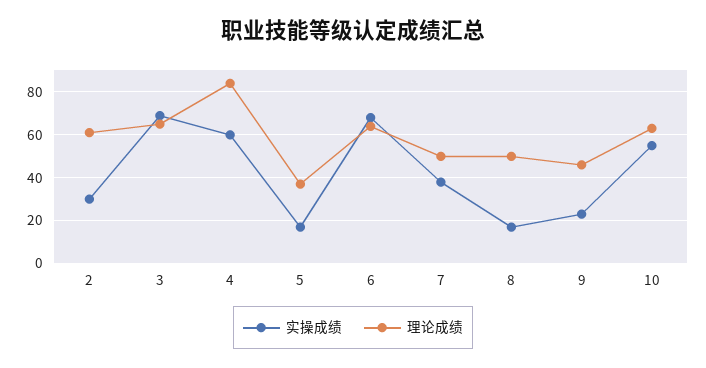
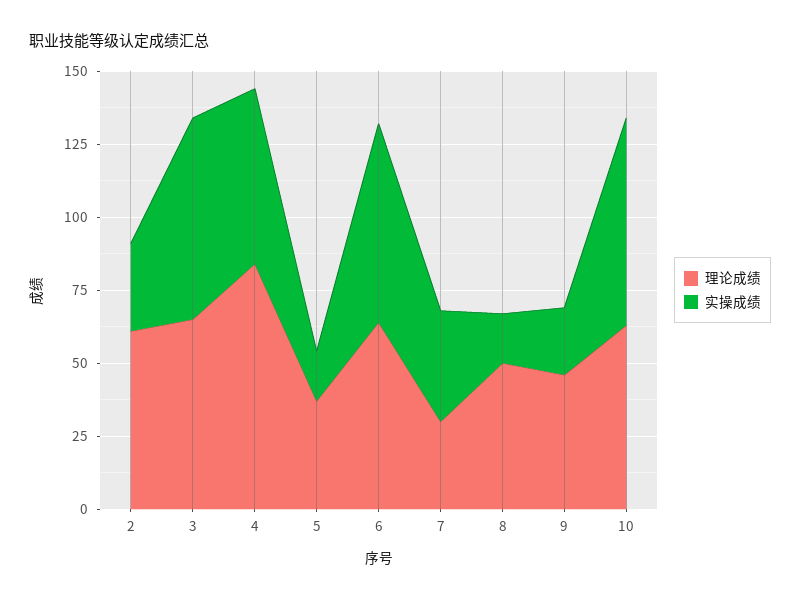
  {
    "实操成绩": {
      "2": 30,
      "3": 70,
      "4": 60,
      "5": 15,
      "6": 70,
      "7": 40,
      "8": 15,
      "9": 25,
-     "10": 55
+     "10": 70
    },
    "理论成绩": {
      "2": 60,
      "3": 65,
      "4": 85,
      "5": 35,
      "6": 65,
-     "7": 50,
+     "7": 30,
      "8": 50,
      "9": 45,
      "10": 65
    }
  }

